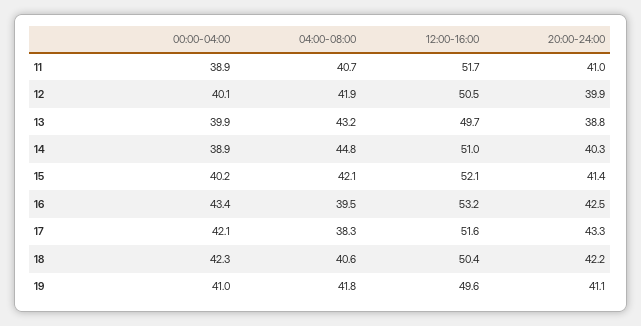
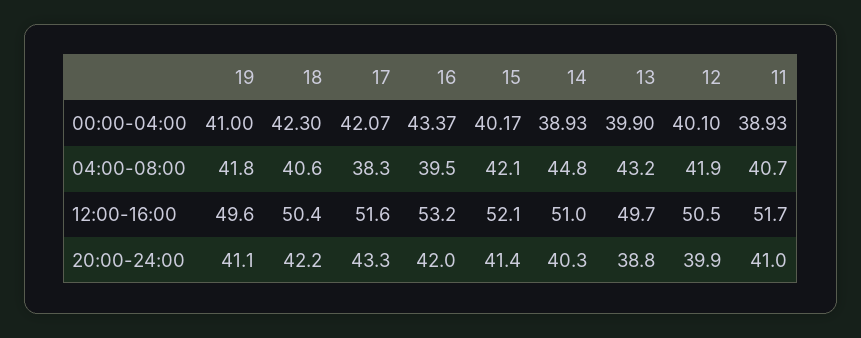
  {
    "00:00-04:00": {
      "11": 38.93,
      "12": 40.1,
      "13": 39.9,
      "14": 38.93,
      "15": 40.17,
      "16": 43.37,
      "17": 42.07,
      "18": 42.3,
      "19": 41
    },
    "04:00-08:00": {
      "11": 40.7,
      "12": 41.9,
      "13": 43.2,
      "14": 44.8,
      "15": 42.1,
      "16": 39.5,
      "17": 38.3,
      "18": 40.6,
      "19": 41.8
    },
    "12:00-16:00": {
      "11": 51.7,
      "12": 50.5,
      "13": 49.7,
      "14": 51,
      "15": 52.1,
      "16": 53.2,
      "17": 51.6,
      "18": 50.4,
      "19": 49.6
    },
    "20:00-24:00": {
      "11": 41,
      "12": 39.9,
      "13": 38.8,
      "14": 40.3,
      "15": 41.4,
-     "16": 42.5,
+     "16": 42,
      "17": 43.3,
      "18": 42.2,
      "19": 41.1
    }
  }

